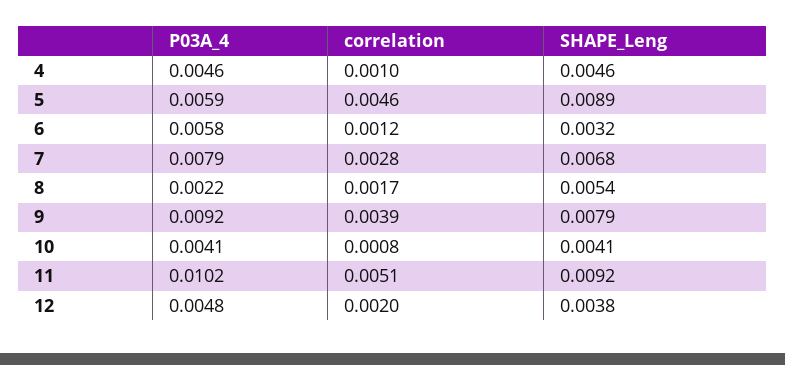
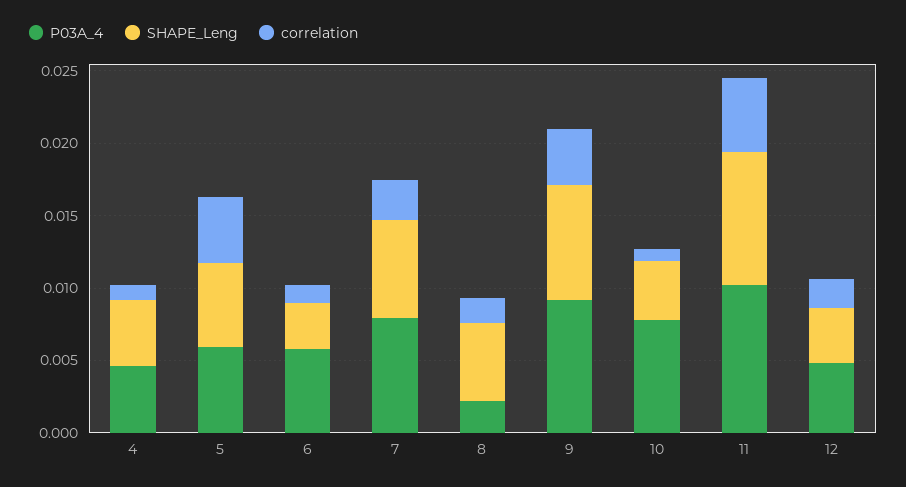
  {
    "P03A_4": {
      "4": 0.0046,
      "5": 0.0059,
      "6": 0.0058,
      "7": 0.0079,
      "8": 0.0022,
      "9": 0.0092,
-     "10": 0.0041,
+     "10": 0.008,
      "11": 0.0102,
      "12": 0.0048
    },
    "correlation": {
      "4": 0.001,
      "5": 0.0046,
      "6": 0.0012,
      "7": 0.0028,
      "8": 0.0017,
      "9": 0.0039,
      "10": 0.0008,
      "11": 0.0051,
      "12": 0.002
    },
    "SHAPE_Leng": {
      "4": 0.0046,
-     "5": 0.0089,
+     "5": 0.006,
      "6": 0.0032,
      "7": 0.0068,
      "8": 0.0054,
      "9": 0.0079,
      "10": 0.0041,
      "11": 0.0092,
      "12": 0.0038
    }
  }

